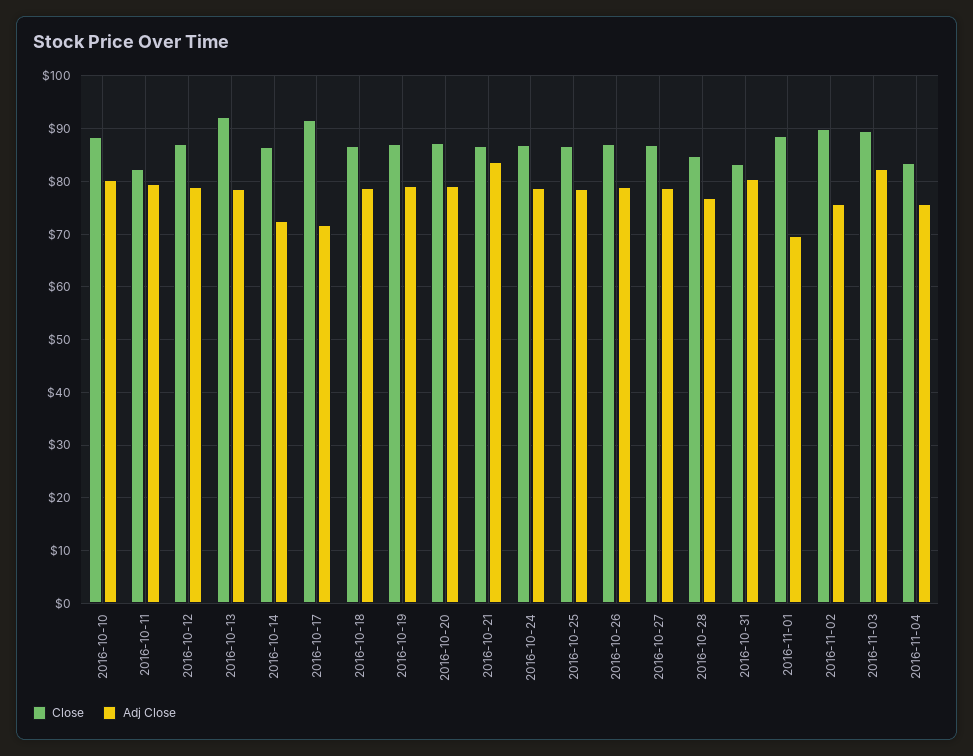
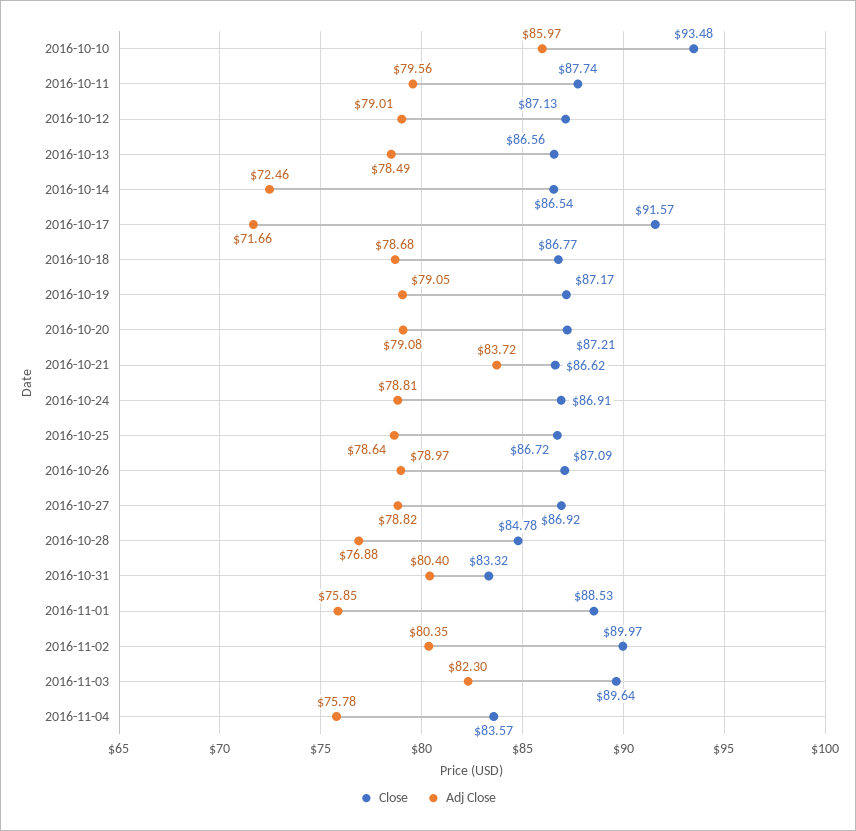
  {
    "Close": {
-     "2016-10-10": 88,
+     "2016-10-10": 93.48,
-     "2016-10-11": 82,
+     "2016-10-11": 87.74,
      "2016-10-12": 87.13,
-     "2016-10-13": 92,
+     "2016-10-13": 86.56,
      "2016-10-14": 86.54,
      "2016-10-17": 91.57,
      "2016-10-18": 86.77,
      "2016-10-19": 87.17,
      "2016-10-20": 87.21,
      "2016-10-21": 86.62,
      "2016-10-24": 86.91,
      "2016-10-25": 86.72,
      "2016-10-26": 87.09,
      "2016-10-27": 86.92,
      "2016-10-28": 84.78,
      "2016-10-31": 83.32,
      "2016-11-01": 88.53,
      "2016-11-02": 89.97,
      "2016-11-03": 89.64,
      "2016-11-04": 83.57
    },
    "Adj Close": {
-     "2016-10-10": 80,
+     "2016-10-10": 85.97,
      "2016-10-11": 79.56,
      "2016-10-12": 79.01,
      "2016-10-13": 78.49,
      "2016-10-14": 72.46,
      "2016-10-17": 71.66,
      "2016-10-18": 78.68,
      "2016-10-19": 79.05,
      "2016-10-20": 79.08,
      "2016-10-21": 83.72,
      "2016-10-24": 78.81,
      "2016-10-25": 78.64,
      "2016-10-26": 78.97,
      "2016-10-27": 78.82,
      "2016-10-28": 76.88,
      "2016-10-31": 80.4,
-     "2016-11-01": 70,
+     "2016-11-01": 75.85,
-     "2016-11-02": 76,
+     "2016-11-02": 80.35,
      "2016-11-03": 82.3,
      "2016-11-04": 75.78
    }
  }

